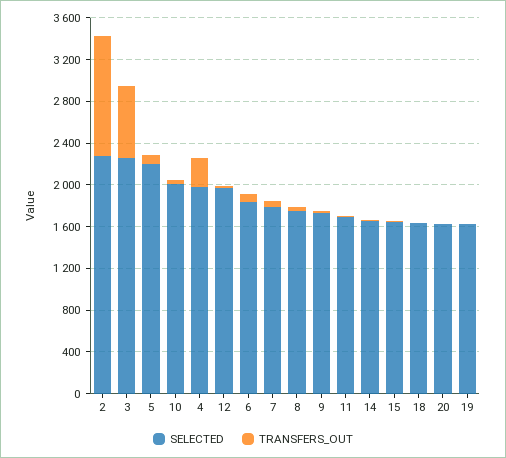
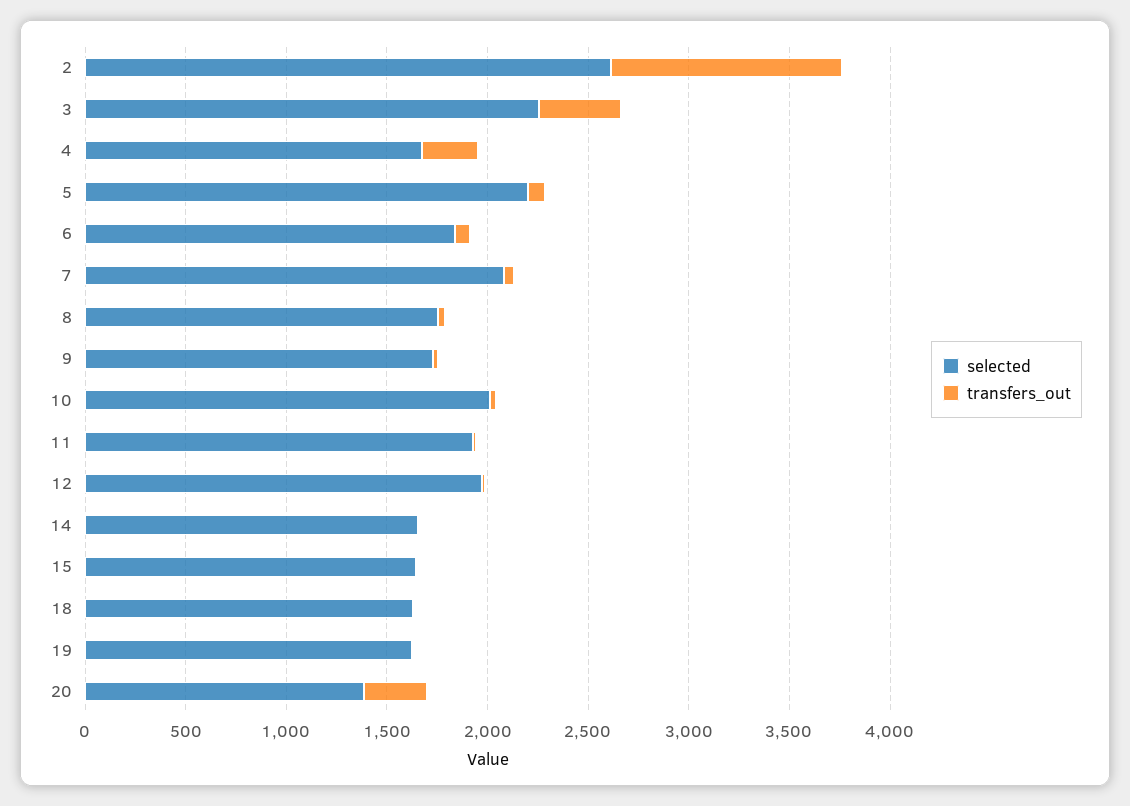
  {
    "SELECTED": {
-     "2": 2300,
+     "2": 2600,
      "3": 2300,
      "5": 2200,
      "10": 2000,
-     "4": 2000,
+     "4": 1700,
      "12": 2000,
      "6": 1800,
-     "7": 1800,
+     "7": 2100,
      "8": 1800,
      "9": 1700,
-     "11": 1700,
+     "11": 1900,
      "14": 1700,
      "15": 1600,
      "18": 1600,
-     "20": 1600,
+     "20": 1400,
      "19": 1600
    },
    "TRANSFERS_OUT": {
      "2": 1100,
-     "3": 700,
+     "3": 400,
      "5": 100,
      "10": 0,
      "4": 300,
      "12": 0,
      "6": 100,
      "7": 100,
      "8": 0,
      "9": 0,
      "11": 0,
      "14": 0,
      "15": 0,
      "18": 0,
-     "20": 0,
+     "20": 300,
      "19": 0
    }
  }

